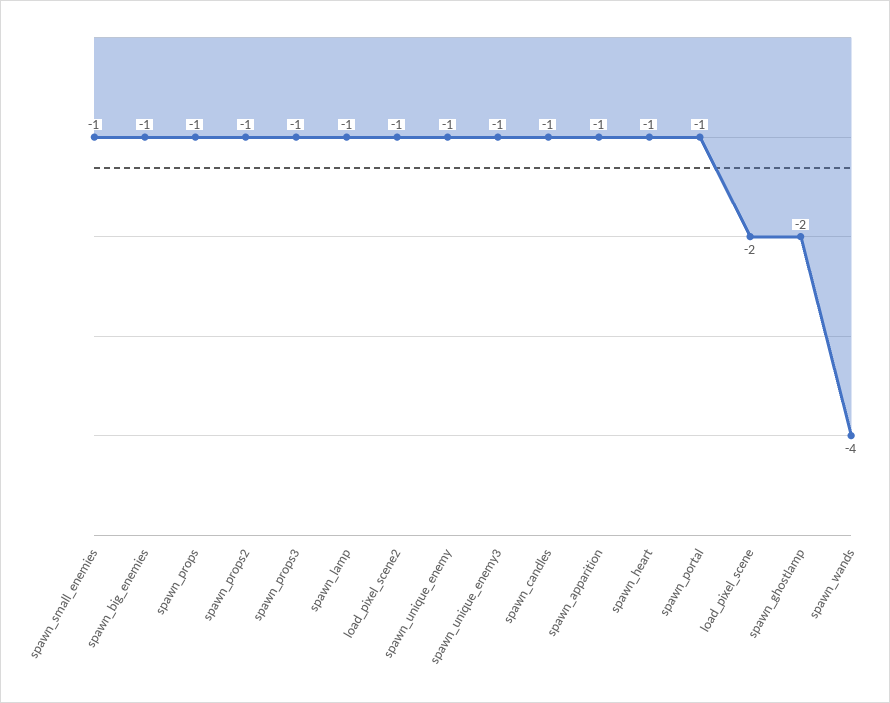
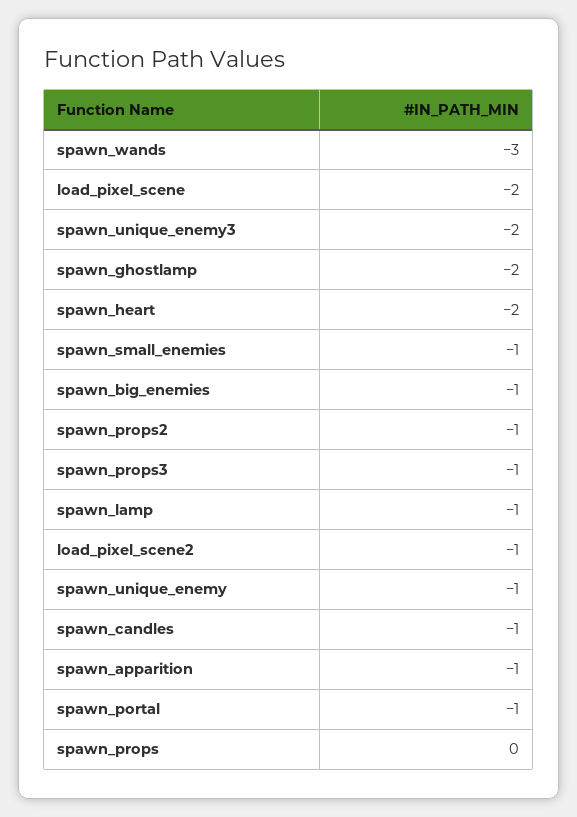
  {
    "spawn_small_enemies": -1,
    "spawn_big_enemies": -1,
-   "spawn_props": -1,
+   "spawn_props": 0,
    "spawn_props2": -1,
    "spawn_props3": -1,
    "spawn_lamp": -1,
    "load_pixel_scene2": -1,
    "spawn_unique_enemy": -1,
-   "spawn_unique_enemy3": -1,
+   "spawn_unique_enemy3": -2,
    "spawn_candles": -1,
    "spawn_apparition": -1,
-   "spawn_heart": -1,
+   "spawn_heart": -2,
    "spawn_portal": -1,
    "load_pixel_scene": -2,
    "spawn_ghostlamp": -2,
-   "spawn_wands": -4
+   "spawn_wands": -3
  }

